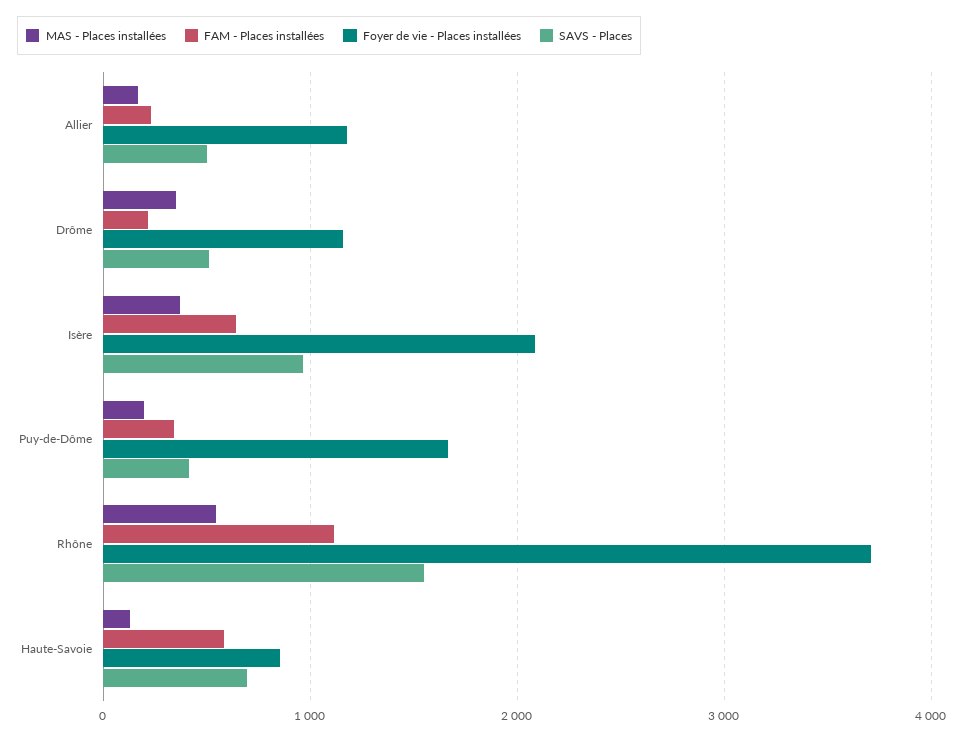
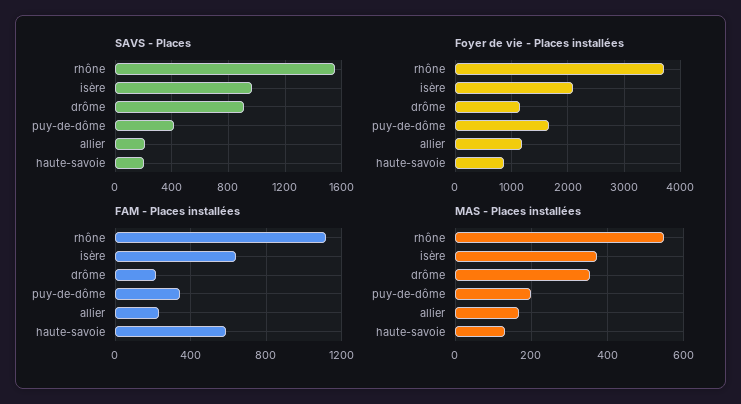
  {
    "MAS - Places installées": {
      "Allier": 160,
      "Drôme": 360,
      "Isère": 380,
      "Puy-de-Dôme": 200,
      "Rhône": 540,
      "Haute-Savoie": 140
    },
    "FAM - Places installées": {
      "Allier": 250,
      "Drôme": 200,
      "Isère": 650,
      "Puy-de-Dôme": 350,
      "Rhône": 1100,
      "Haute-Savoie": 600
    },
    "Foyer de vie - Places installées": {
      "Allier": 1200,
      "Drôme": 1200,
      "Isère": 2100,
      "Puy-de-Dôme": 1700,
      "Rhône": 3700,
      "Haute-Savoie": 900
    },
    "SAVS - Places": {
-     "Allier": 500,
+     "Allier": 200,
-     "Drôme": 500,
+     "Drôme": 900,
      "Isère": 950,
      "Puy-de-Dôme": 400,
      "Rhône": 1550,
-     "Haute-Savoie": 700
+     "Haute-Savoie": 200
    }
  }

